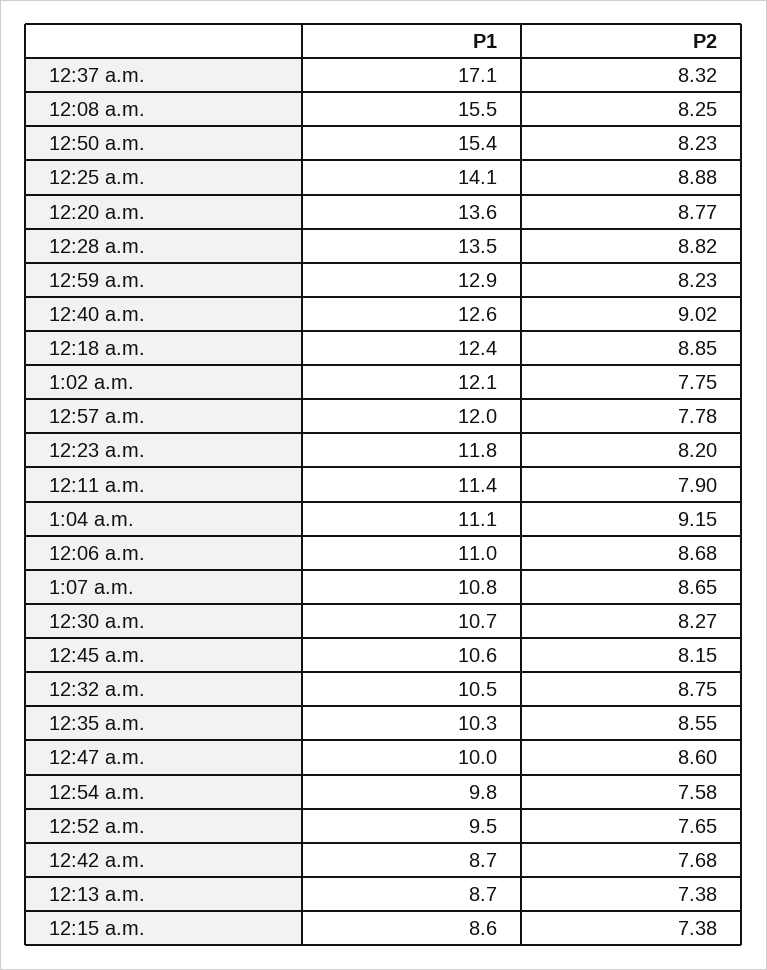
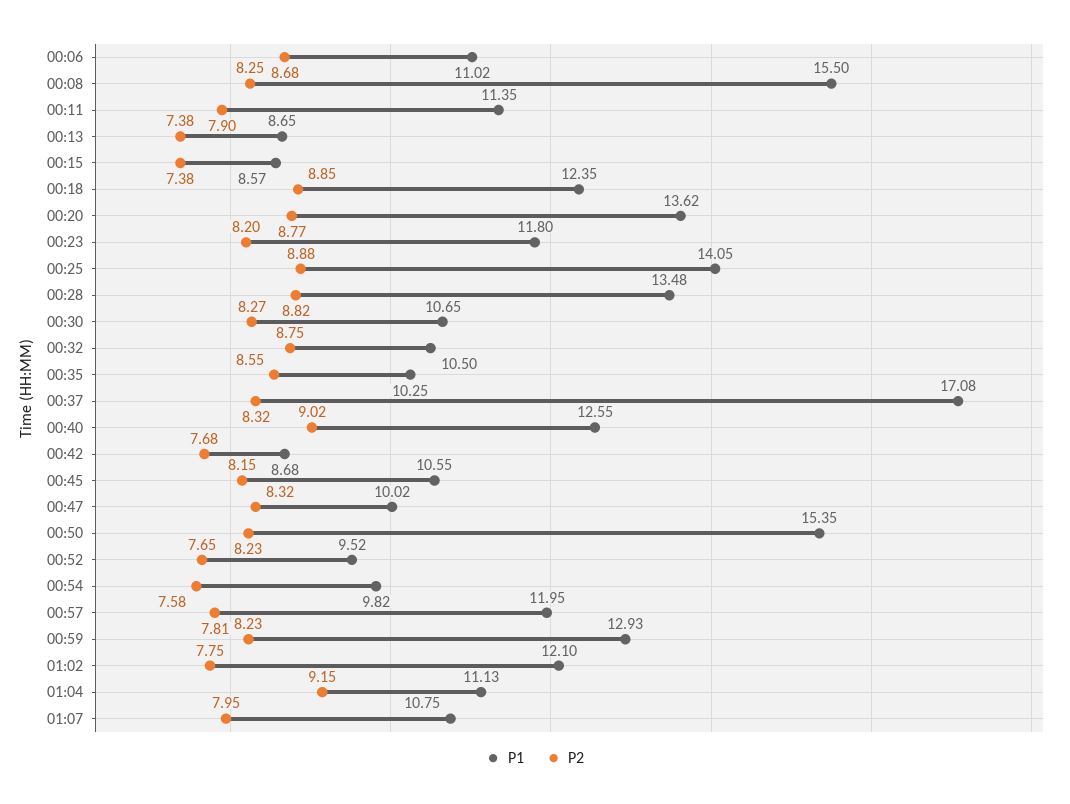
  {
    "P1": {
      "12:37 a.m.": 17.08,
      "12:08 a.m.": 15.5,
      "12:50 a.m.": 15.35,
      "12:25 a.m.": 14.05,
      "12:20 a.m.": 13.62,
      "12:28 a.m.": 13.48,
      "12:59 a.m.": 12.93,
      "12:40 a.m.": 12.55,
      "12:18 a.m.": 12.35,
      "1:02 a.m.": 12.1,
      "12:57 a.m.": 11.95,
      "12:23 a.m.": 11.8,
      "12:11 a.m.": 11.35,
      "1:04 a.m.": 11.13,
      "12:06 a.m.": 11.02,
      "1:07 a.m.": 10.75,
      "12:30 a.m.": 10.65,
      "12:45 a.m.": 10.55,
      "12:32 a.m.": 10.5,
      "12:35 a.m.": 10.25,
      "12:47 a.m.": 10.02,
      "12:54 a.m.": 9.82,
      "12:52 a.m.": 9.52,
      "12:42 a.m.": 8.68,
      "12:13 a.m.": 8.65,
      "12:15 a.m.": 8.57
    },
    "P2": {
      "12:37 a.m.": 8.32,
      "12:08 a.m.": 8.25,
      "12:50 a.m.": 8.23,
      "12:25 a.m.": 8.88,
      "12:20 a.m.": 8.77,
      "12:28 a.m.": 8.82,
      "12:59 a.m.": 8.23,
      "12:40 a.m.": 9.02,
      "12:18 a.m.": 8.85,
      "1:02 a.m.": 7.75,
-     "12:57 a.m.": 7.78,
+     "12:57 a.m.": 7.81,
      "12:23 a.m.": 8.2,
      "12:11 a.m.": 7.9,
      "1:04 a.m.": 9.15,
      "12:06 a.m.": 8.68,
-     "1:07 a.m.": 8.65,
+     "1:07 a.m.": 7.95,
      "12:30 a.m.": 8.27,
      "12:45 a.m.": 8.15,
      "12:32 a.m.": 8.75,
      "12:35 a.m.": 8.55,
-     "12:47 a.m.": 8.6,
+     "12:47 a.m.": 8.32,
      "12:54 a.m.": 7.58,
      "12:52 a.m.": 7.65,
      "12:42 a.m.": 7.68,
      "12:13 a.m.": 7.38,
      "12:15 a.m.": 7.38
    }
  }

